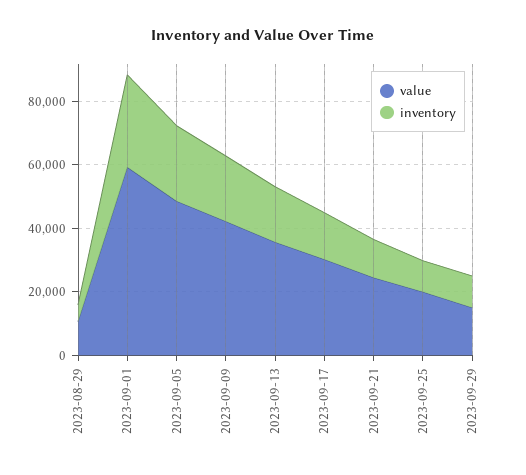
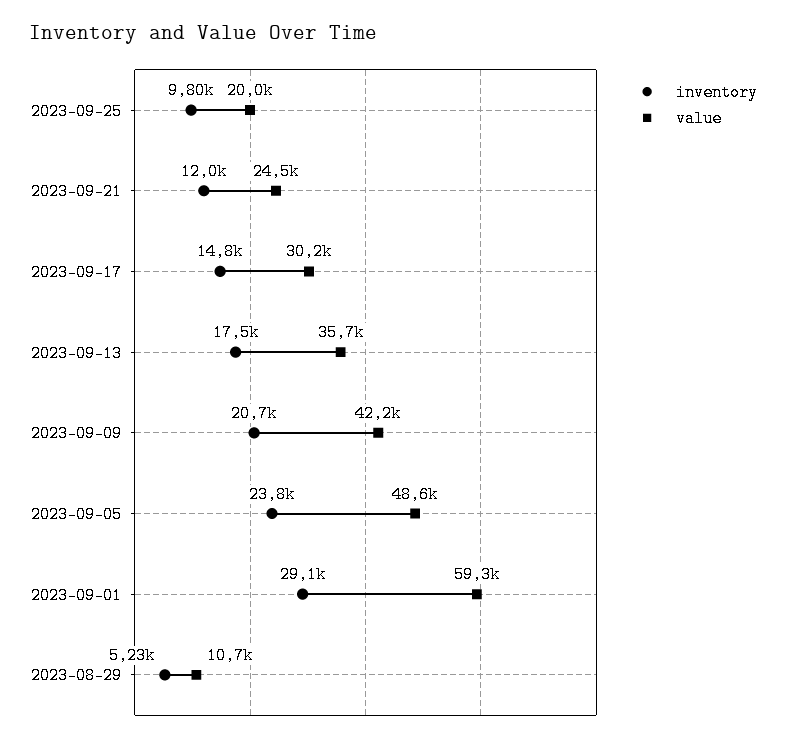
  {
    "value": {
      "2023-08-29": 10700,
      "2023-09-01": 59300,
      "2023-09-05": 48600,
      "2023-09-09": 42200,
      "2023-09-13": 35700,
      "2023-09-17": 30200,
      "2023-09-21": 24500,
-     "2023-09-25": 20000,
+     "2023-09-25": 20000
-     "2023-09-29": 15000
    },
    "inventory": {
      "2023-08-29": 5230,
      "2023-09-01": 29100,
      "2023-09-05": 23800,
      "2023-09-09": 20700,
      "2023-09-13": 17500,
      "2023-09-17": 14800,
      "2023-09-21": 12000,
-     "2023-09-25": 9800,
+     "2023-09-25": 9800
-     "2023-09-29": 10000
    }
  }

